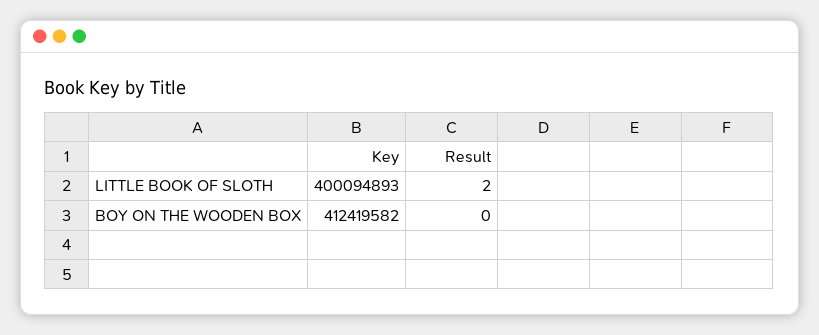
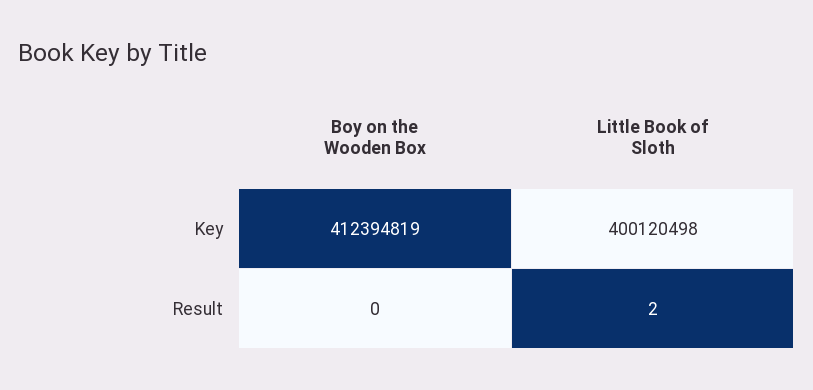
  {
    "Key": {
-     "LITTLE BOOK OF SLOTH": 400094893,
+     "LITTLE BOOK OF SLOTH": 400120498,
-     "BOY ON THE WOODEN BOX": 412419582
+     "BOY ON THE WOODEN BOX": 412394819
    },
    "Result": {
      "LITTLE BOOK OF SLOTH": 2,
      "BOY ON THE WOODEN BOX": 0
    }
  }

